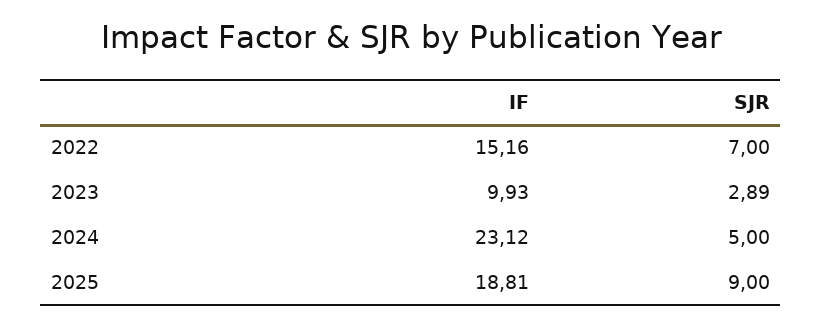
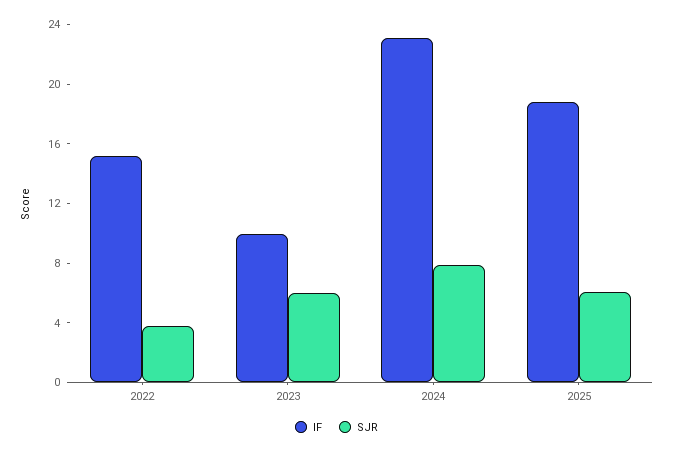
  {
    "IF": {
      "2022": 15.16,
      "2023": 9.93,
      "2024": 23.12,
      "2025": 18.81
    },
    "SJR": {
-     "2022": 7,
+     "2022": 4,
-     "2023": 2.89,
+     "2023": 6,
-     "2024": 5,
+     "2024": 8,
-     "2025": 9
+     "2025": 6
    }
  }

